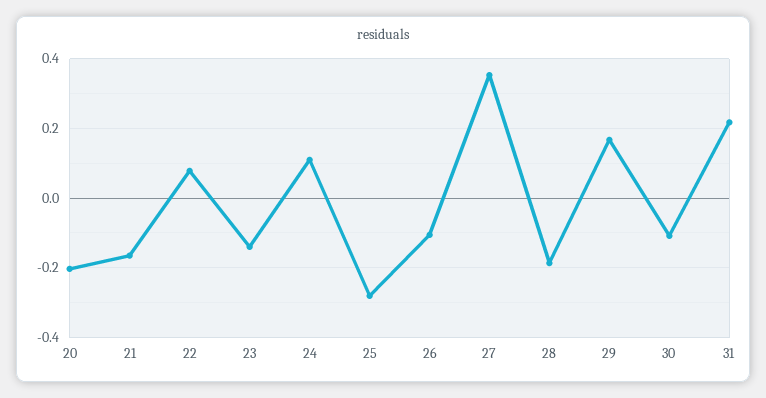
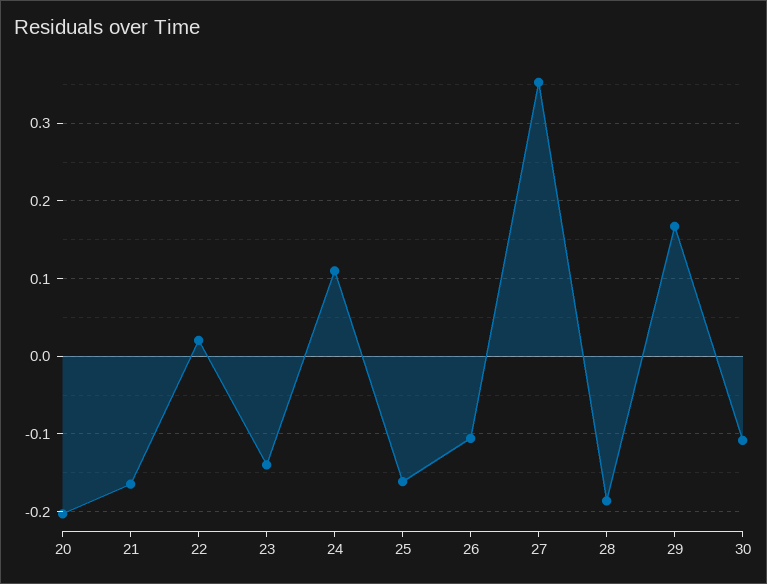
  {
    "20": -0.2,
    "21": -0.16,
-   "22": 0.08,
+   "22": 0.02,
    "23": -0.14,
    "24": 0.11,
-   "25": -0.28,
+   "25": -0.16,
    "26": -0.11,
    "27": 0.35,
    "28": -0.19,
    "29": 0.17,
-   "30": -0.11,
+   "30": -0.11
-   "31": 0.22
  }

